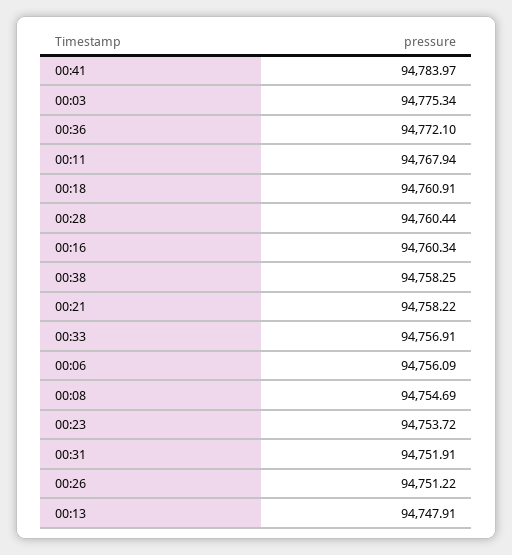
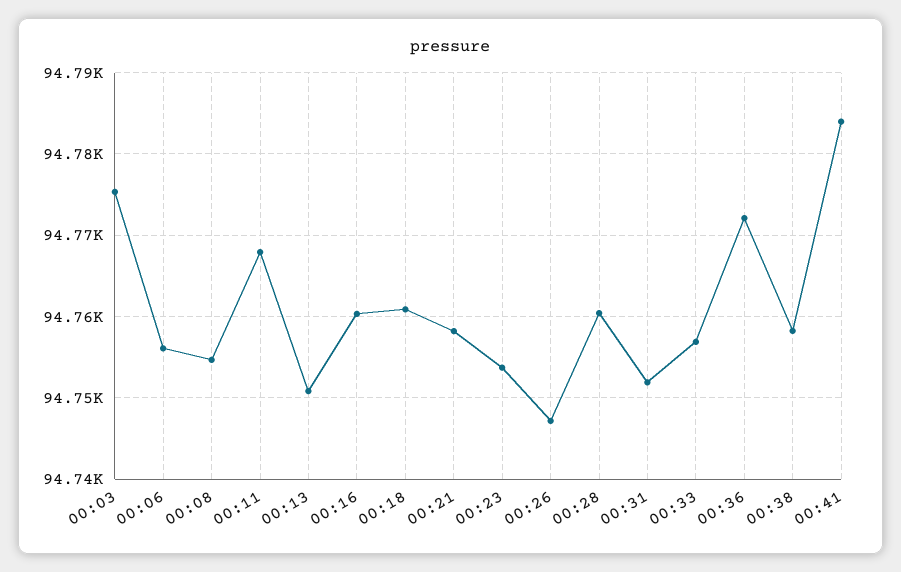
  {
    "00:41": 94783.97,
    "00:03": 94775.34,
    "00:36": 94772.1,
    "00:11": 94767.94,
    "00:18": 94760.91,
    "00:28": 94760.44,
    "00:16": 94760.34,
    "00:38": 94758.25,
    "00:21": 94758.22,
    "00:33": 94756.91,
    "00:06": 94756.09,
    "00:08": 94754.69,
    "00:23": 94753.72,
    "00:31": 94751.91,
-   "00:26": 94751.22,
+   "00:26": 94747,
-   "00:13": 94747.91
+   "00:13": 94751
  }

